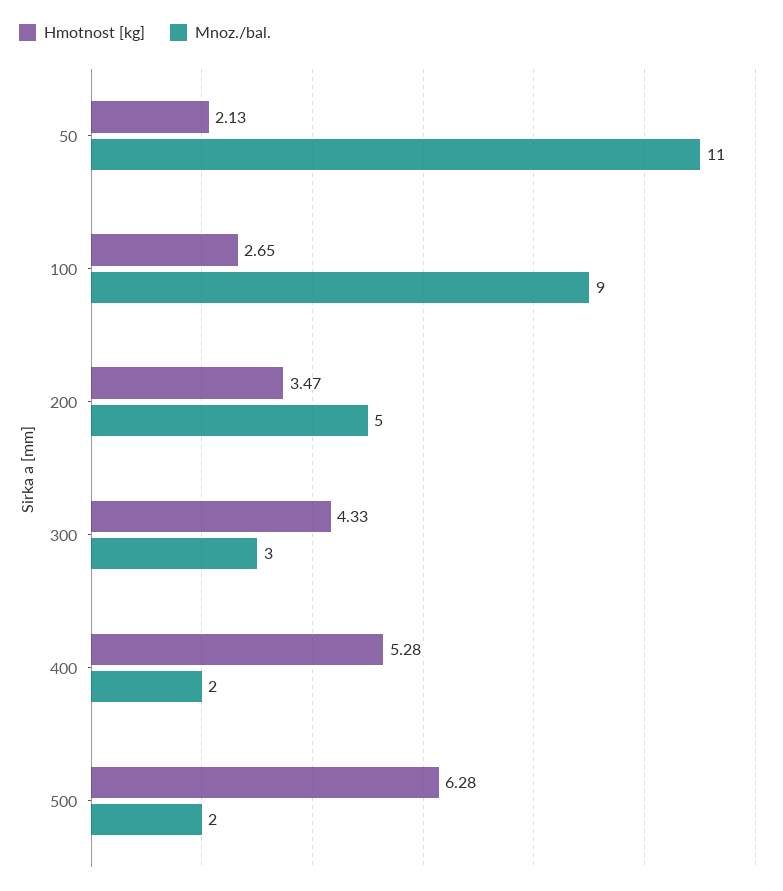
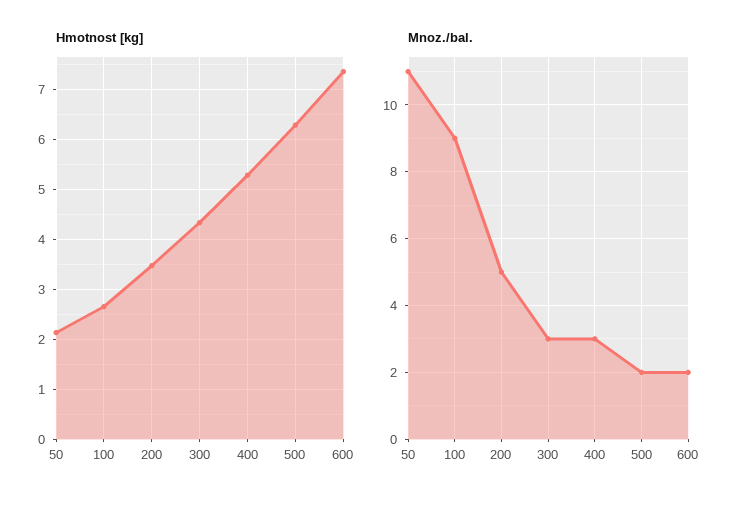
  {
    "Hmotnost [kg]": {
      "50": 2.13,
      "100": 2.65,
      "200": 3.47,
      "300": 4.33,
      "400": 5.28,
-     "500": 6.28
+     "500": 6.28,
+     "600": 7.4
    },
    "Mnoz./bal.": {
      "50": 11,
      "100": 9,
      "200": 5,
      "300": 3,
-     "400": 2,
+     "400": 3,
-     "500": 2
+     "500": 2,
+     "600": 2
    }
  }

